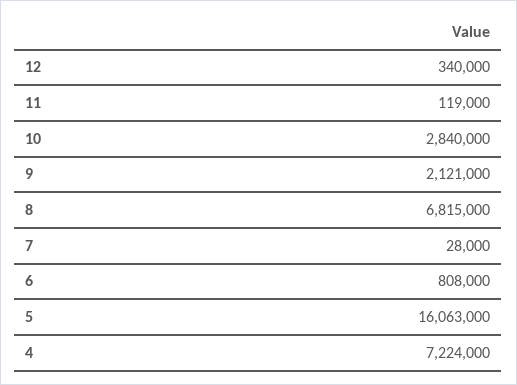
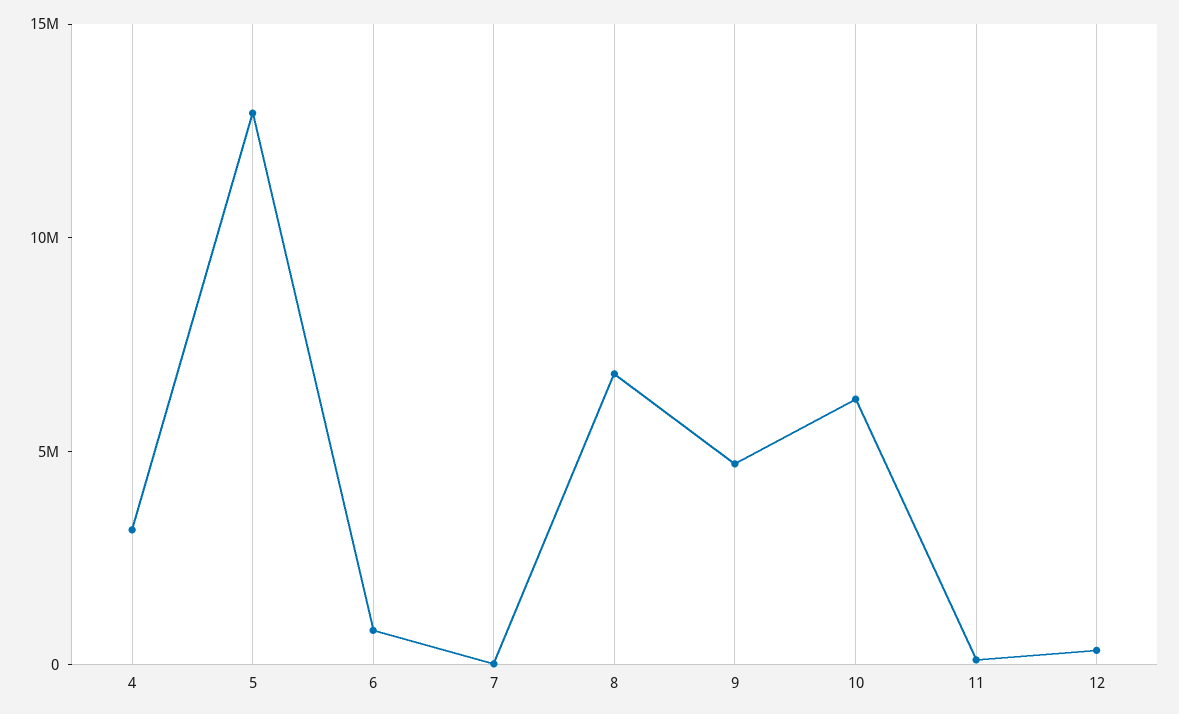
  {
    "12": 340000,
    "11": 119000,
-   "10": 2840000,
+   "10": 6000000,
-   "9": 2121000,
+   "9": 5000000,
    "8": 6815000,
    "7": 28000,
    "6": 808000,
-   "5": 16063000,
+   "5": 13000000,
-   "4": 7224000
+   "4": 3000000
  }

